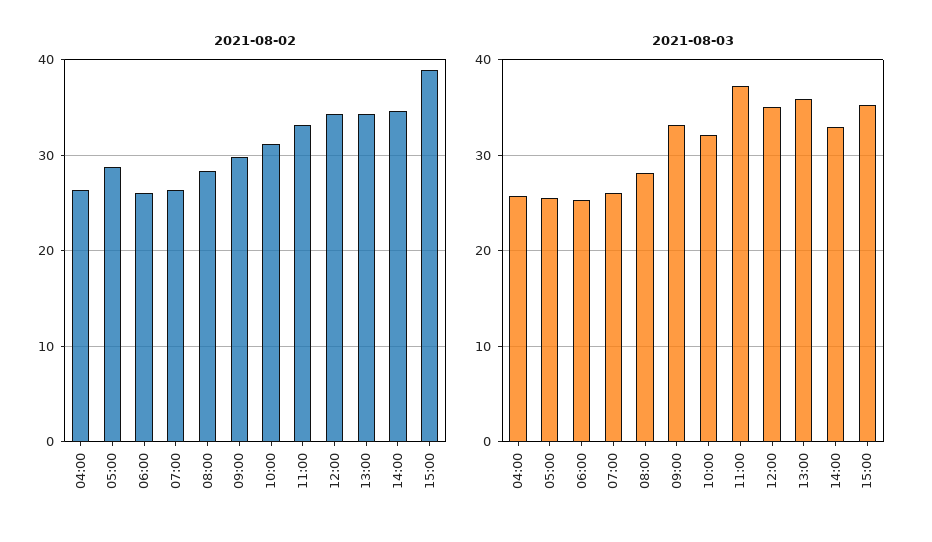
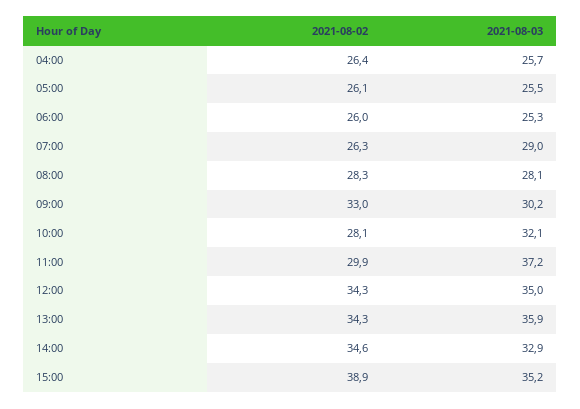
  {
    "2021-08-02": {
      "04:00": 26.4,
-     "05:00": 29,
+     "05:00": 26.1,
      "06:00": 26,
      "07:00": 26.3,
      "08:00": 28.3,
-     "09:00": 30,
+     "09:00": 33,
-     "10:00": 31,
+     "10:00": 28.1,
-     "11:00": 33,
+     "11:00": 29.9,
      "12:00": 34.3,
      "13:00": 34.3,
      "14:00": 34.6,
      "15:00": 38.9
    },
    "2021-08-03": {
      "04:00": 25.7,
      "05:00": 25.5,
      "06:00": 25.3,
-     "07:00": 26,
+     "07:00": 29,
      "08:00": 28.1,
-     "09:00": 33,
+     "09:00": 30.2,
      "10:00": 32.1,
      "11:00": 37.2,
      "12:00": 35,
      "13:00": 35.9,
      "14:00": 32.9,
      "15:00": 35.2
    }
  }

